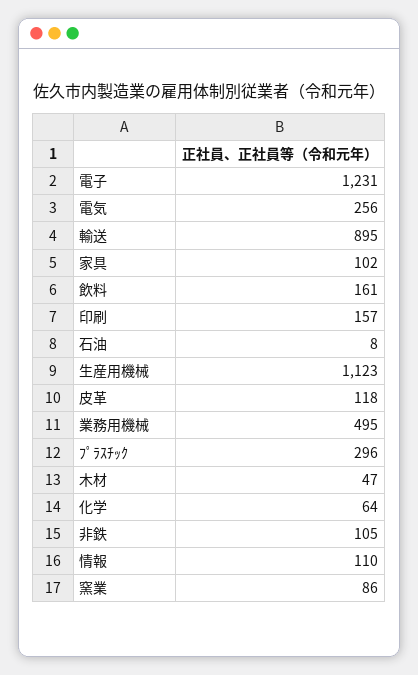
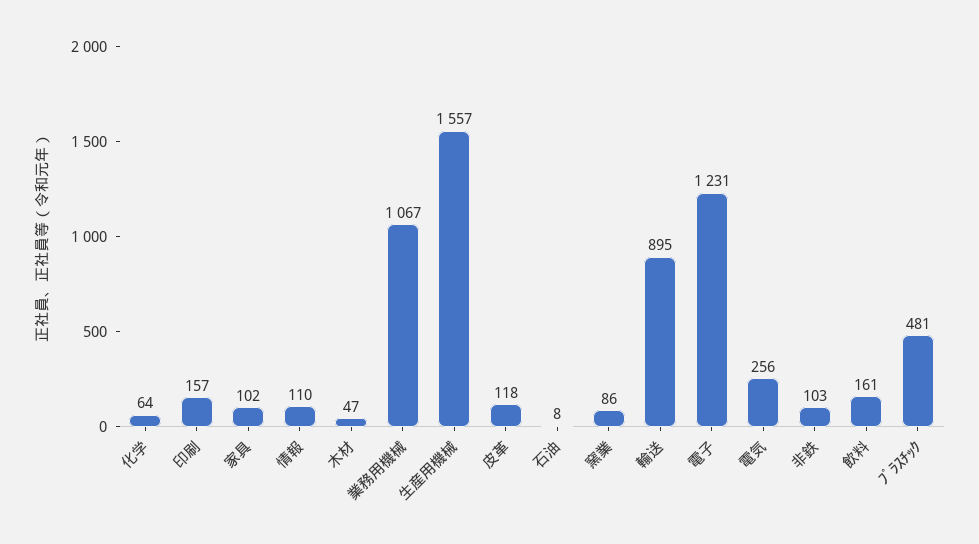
  {
    "電子": 1231,
    "電気": 256,
    "輸送": 895,
    "家具": 102,
    "飲料": 161,
    "印刷": 157,
    "石油": 8,
-   "生産用機械": 1123,
+   "生産用機械": 1557,
    "皮革": 118,
-   "業務用機械": 495,
+   "業務用機械": 1067,
-   "ﾌﾟﾗｽﾁｯｸ": 296,
+   "ﾌﾟﾗｽﾁｯｸ": 481,
    "木材": 47,
    "化学": 64,
-   "非鉄": 105,
+   "非鉄": 103,
    "情報": 110,
    "窯業": 86
  }

